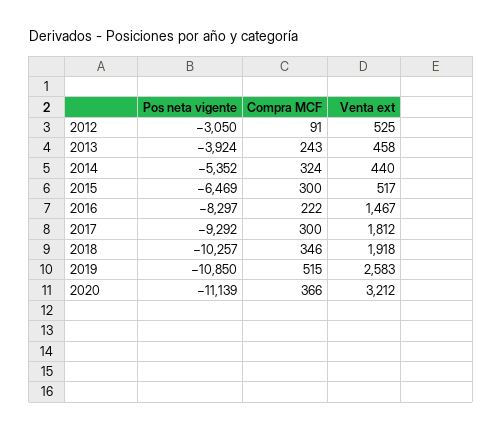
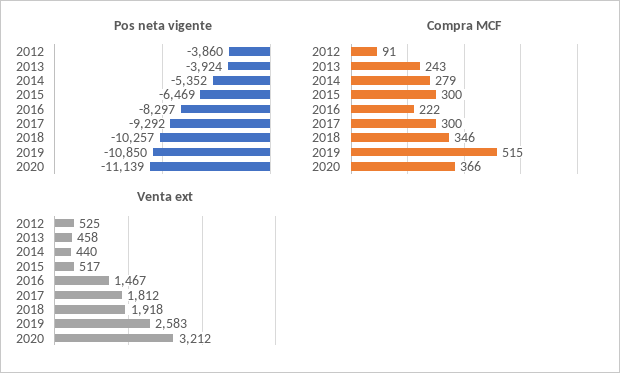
  {
    "Pos neta vigente": {
-     "2012": -3050,
+     "2012": -3860,
      "2013": -3924,
      "2014": -5352,
      "2015": -6469,
      "2016": -8297,
      "2017": -9292,
      "2018": -10257,
      "2019": -10850,
      "2020": -11139
    },
    "Compra MCF": {
      "2012": 91,
      "2013": 243,
-     "2014": 324,
+     "2014": 279,
      "2015": 300,
      "2016": 222,
      "2017": 300,
      "2018": 346,
      "2019": 515,
      "2020": 366
    },
    "Venta ext": {
      "2012": 525,
      "2013": 458,
      "2014": 440,
      "2015": 517,
      "2016": 1467,
      "2017": 1812,
      "2018": 1918,
      "2019": 2583,
      "2020": 3212
    }
  }

